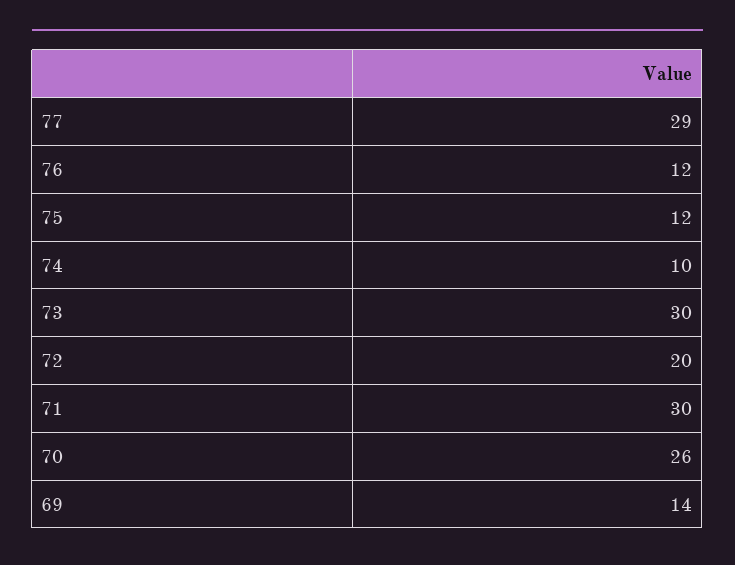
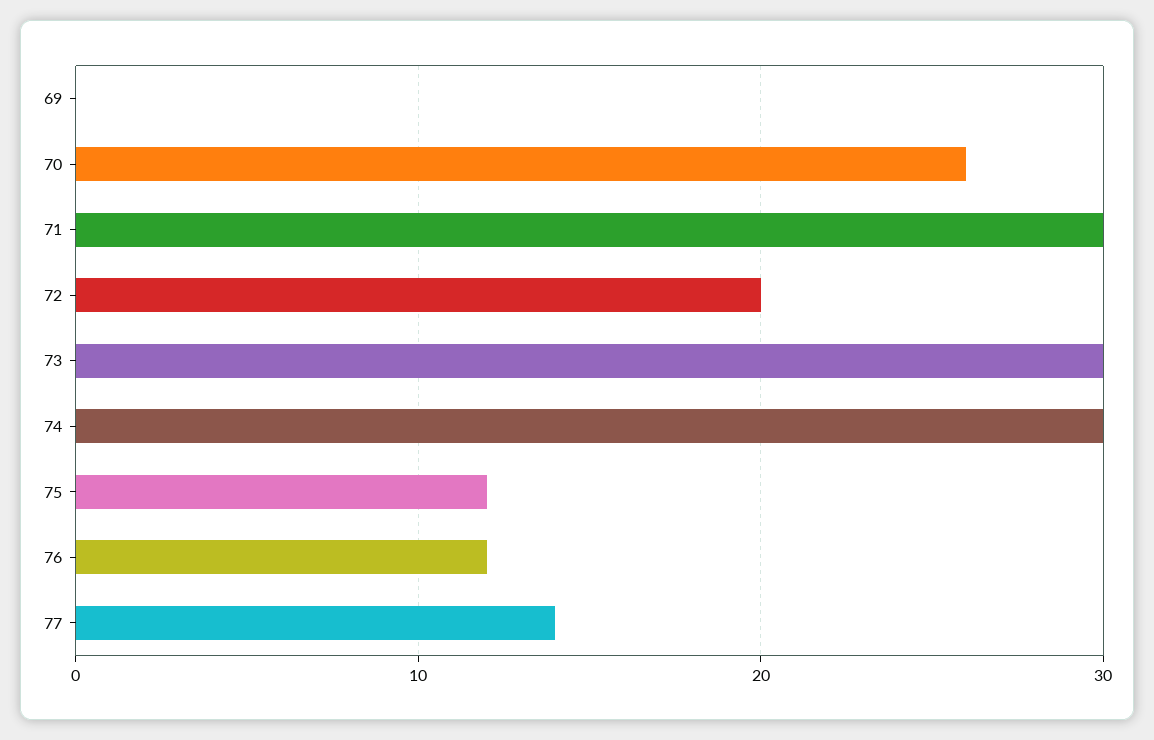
  {
-   "77": 29,
+   "77": 14,
    "76": 12,
    "75": 12,
-   "74": 10,
+   "74": 30,
    "73": 30,
    "72": 20,
    "71": 30,
    "70": 26,
-   "69": 14
+   "69": 0
  }

